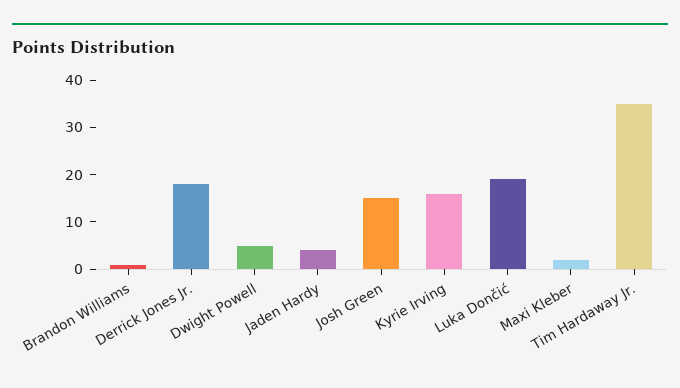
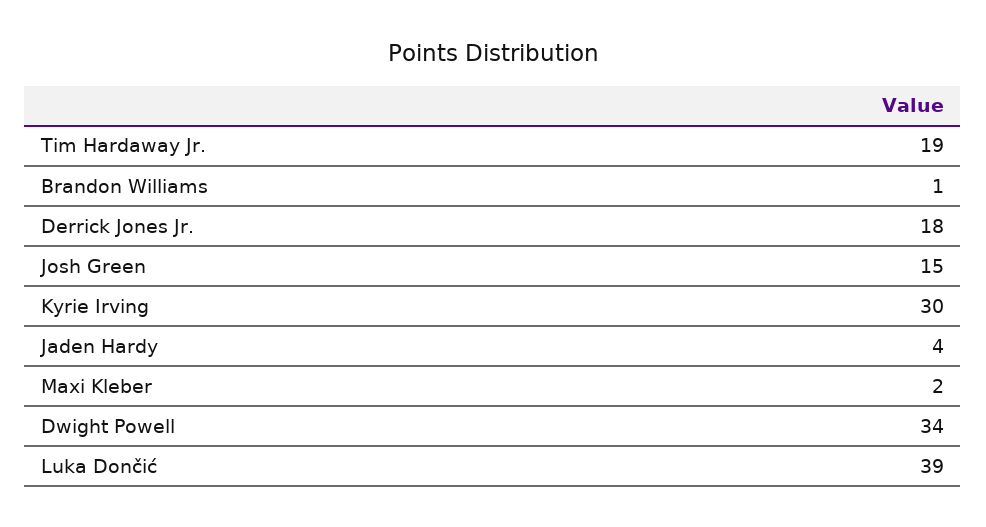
  {
    "Brandon Williams": 1,
    "Derrick Jones Jr.": 18,
-   "Dwight Powell": 5,
+   "Dwight Powell": 34,
    "Jaden Hardy": 4,
    "Josh Green": 15,
-   "Kyrie Irving": 15,
+   "Kyrie Irving": 30,
-   "Luka Dončić": 20,
+   "Luka Dončić": 39,
    "Maxi Kleber": 2,
-   "Tim Hardaway Jr.": 35
+   "Tim Hardaway Jr.": 19
  }

